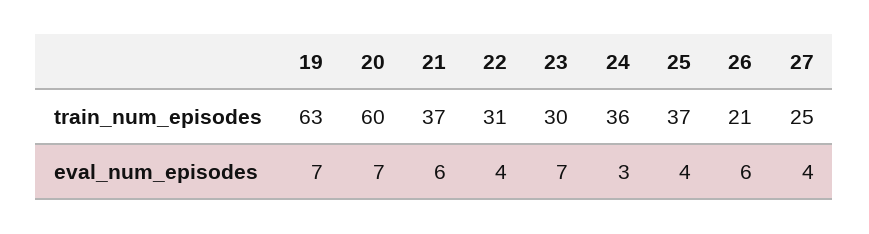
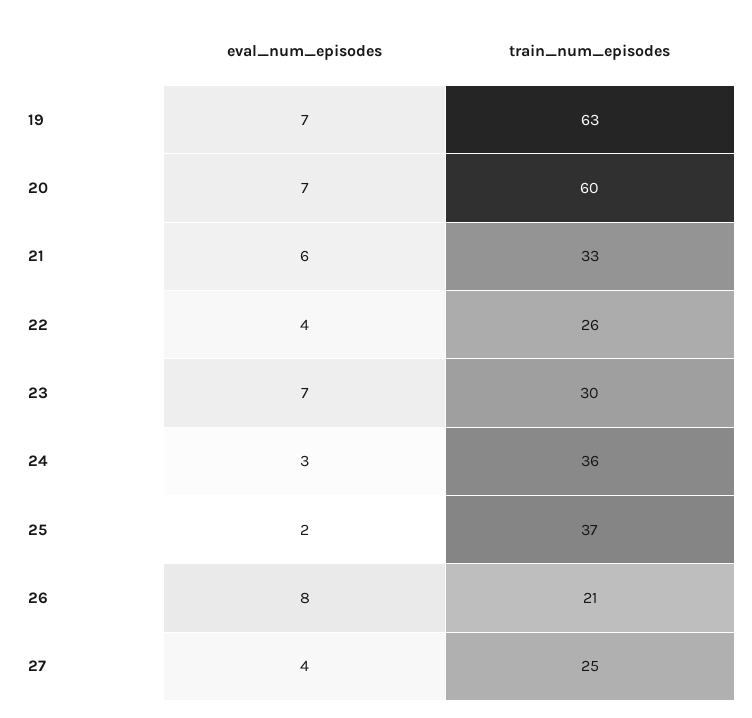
  {
    "19": {
      "train_num_episodes": 63,
      "eval_num_episodes": 7
    },
    "20": {
      "train_num_episodes": 60,
      "eval_num_episodes": 7
    },
    "21": {
-     "train_num_episodes": 37,
+     "train_num_episodes": 33,
      "eval_num_episodes": 6
    },
    "22": {
-     "train_num_episodes": 31,
+     "train_num_episodes": 26,
      "eval_num_episodes": 4
    },
    "23": {
      "train_num_episodes": 30,
      "eval_num_episodes": 7
    },
    "24": {
      "train_num_episodes": 36,
      "eval_num_episodes": 3
    },
    "25": {
      "train_num_episodes": 37,
-     "eval_num_episodes": 4
+     "eval_num_episodes": 2
    },
    "26": {
      "train_num_episodes": 21,
-     "eval_num_episodes": 6
+     "eval_num_episodes": 8
    },
    "27": {
      "train_num_episodes": 25,
      "eval_num_episodes": 4
    }
  }

